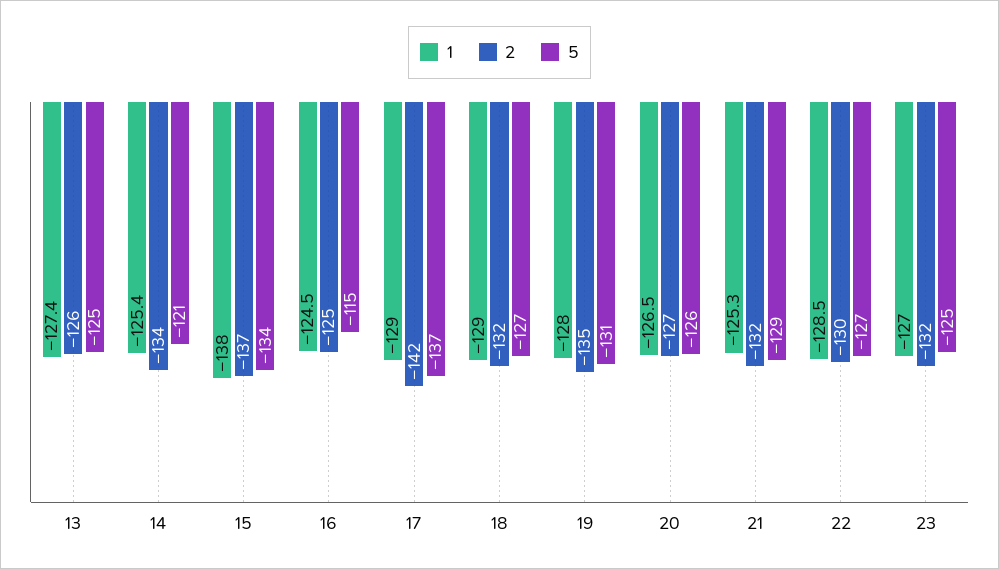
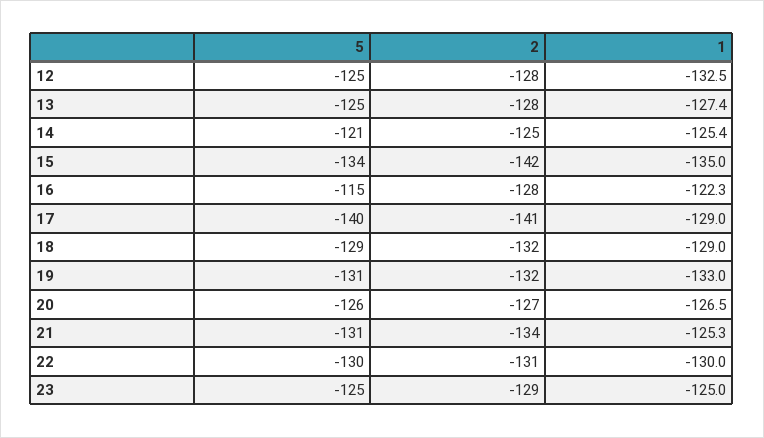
  {
    "1": {
      "13": -127.4,
      "14": -125.4,
-     "15": -138,
+     "15": -135,
-     "16": -124.5,
+     "16": -122.3,
      "17": -129,
      "18": -129,
-     "19": -128,
+     "19": -133,
      "20": -126.5,
      "21": -125.3,
-     "22": -128.5,
+     "22": -130,
-     "23": -127
+     "23": -125,
+     "12": -132.5
    },
    "2": {
-     "13": -126,
+     "13": -128,
-     "14": -134,
+     "14": -125,
-     "15": -137,
+     "15": -142,
-     "16": -125,
+     "16": -128,
-     "17": -142,
+     "17": -141,
      "18": -132,
-     "19": -135,
+     "19": -132,
      "20": -127,
-     "21": -132,
+     "21": -134,
-     "22": -130,
+     "22": -131,
-     "23": -132
+     "23": -129,
+     "12": -128
    },
    "5": {
      "13": -125,
      "14": -121,
      "15": -134,
      "16": -115,
-     "17": -137,
+     "17": -140,
-     "18": -127,
+     "18": -129,
      "19": -131,
      "20": -126,
-     "21": -129,
+     "21": -131,
-     "22": -127,
+     "22": -130,
-     "23": -125
+     "23": -125,
+     "12": -125
    }
  }

